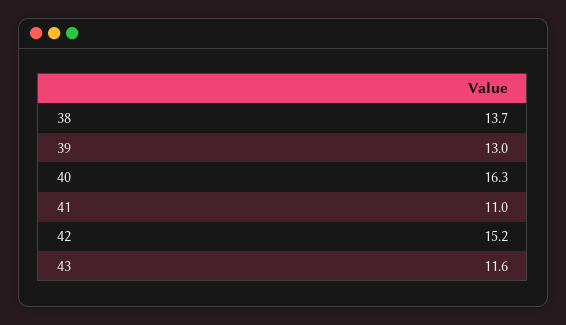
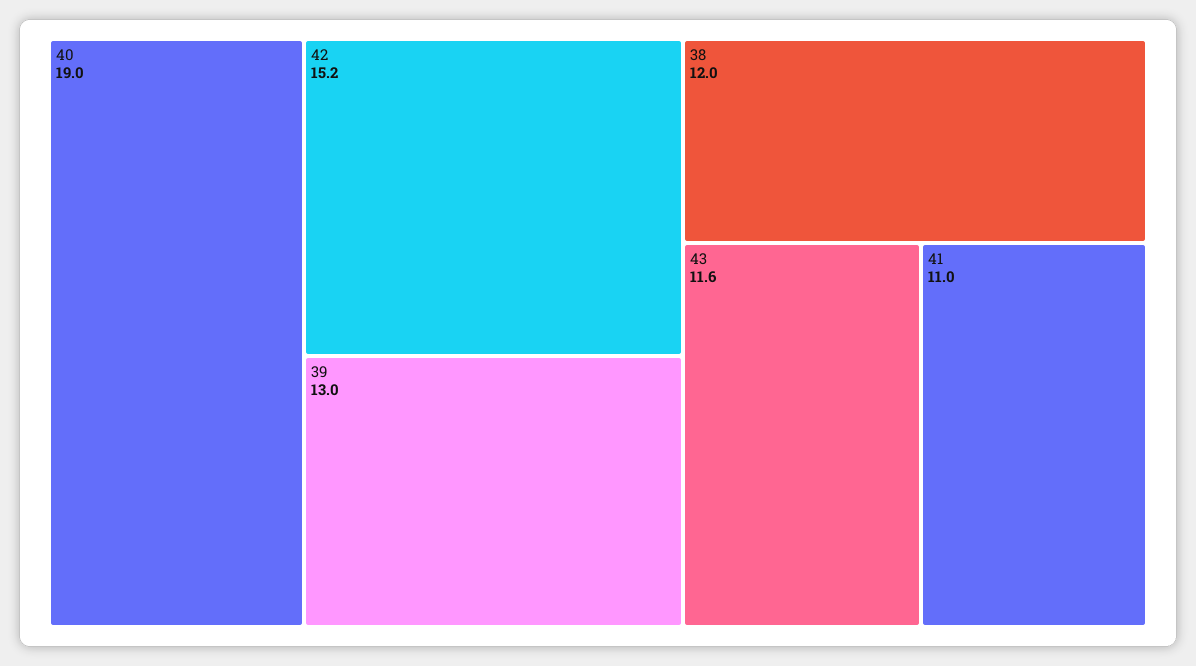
  {
-   "38": 13.7,
+   "38": 12,
    "39": 13,
-   "40": 16.3,
+   "40": 19,
    "41": 11,
    "42": 15.2,
    "43": 11.6
  }

